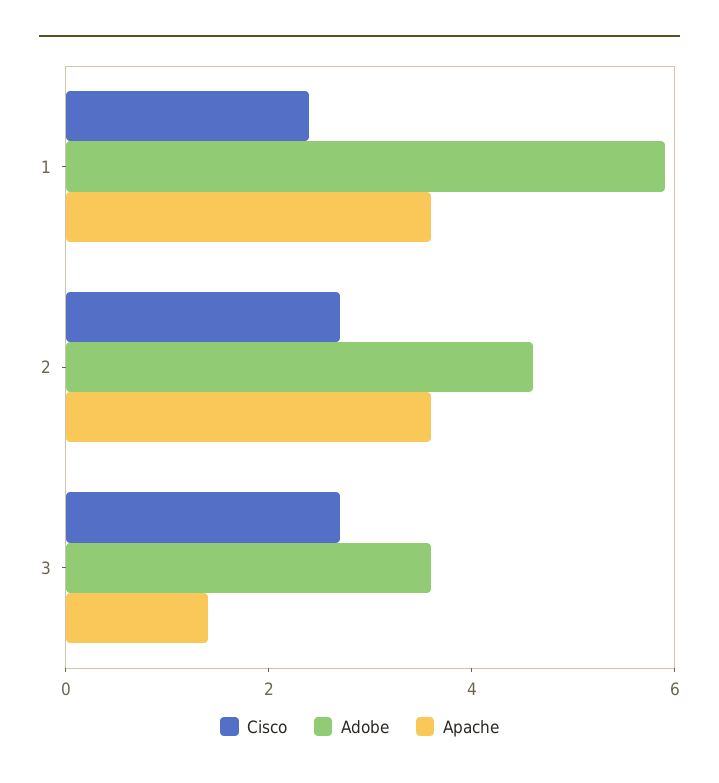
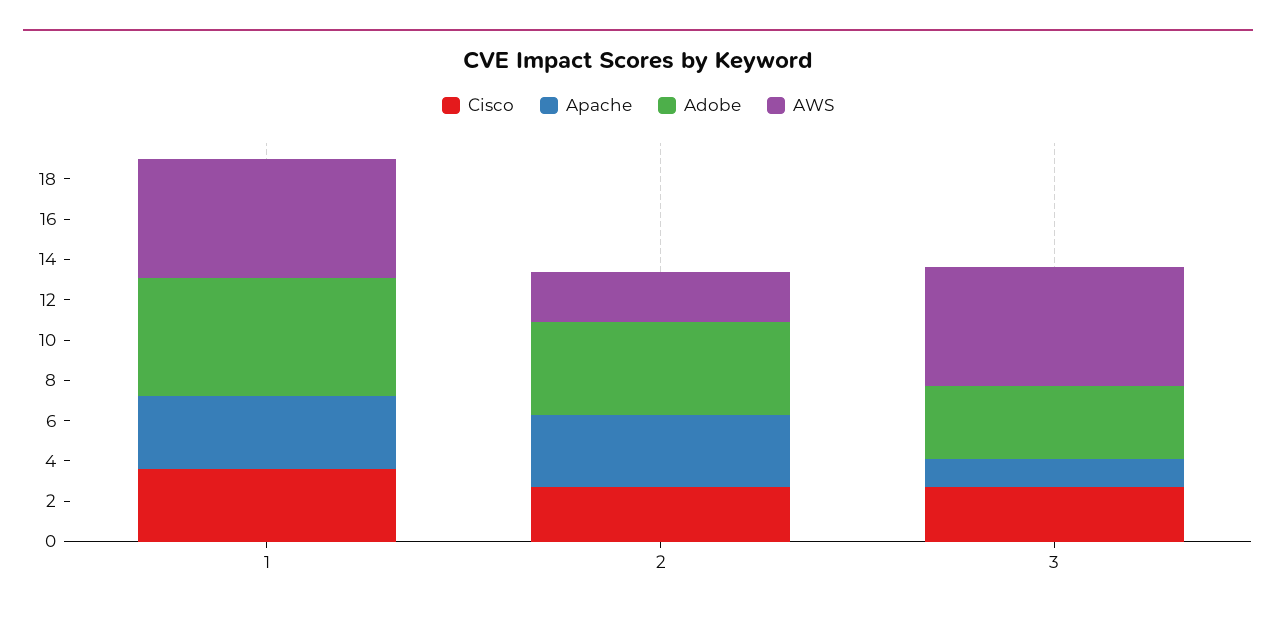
  {
    "Cisco": {
-     "1": 2.5,
+     "1": 3.5,
      "2": 2.5,
      "3": 2.5
    },
    "Adobe": {
      "1": 6,
      "2": 4.5,
      "3": 3.5
    },
    "Apache": {
      "1": 3.5,
      "2": 3.5,
      "3": 1.5
-   }
+   },
+   "AWS": {
+     "1": 6,
+     "2": 2.5,
+     "3": 6
+   }
  }

